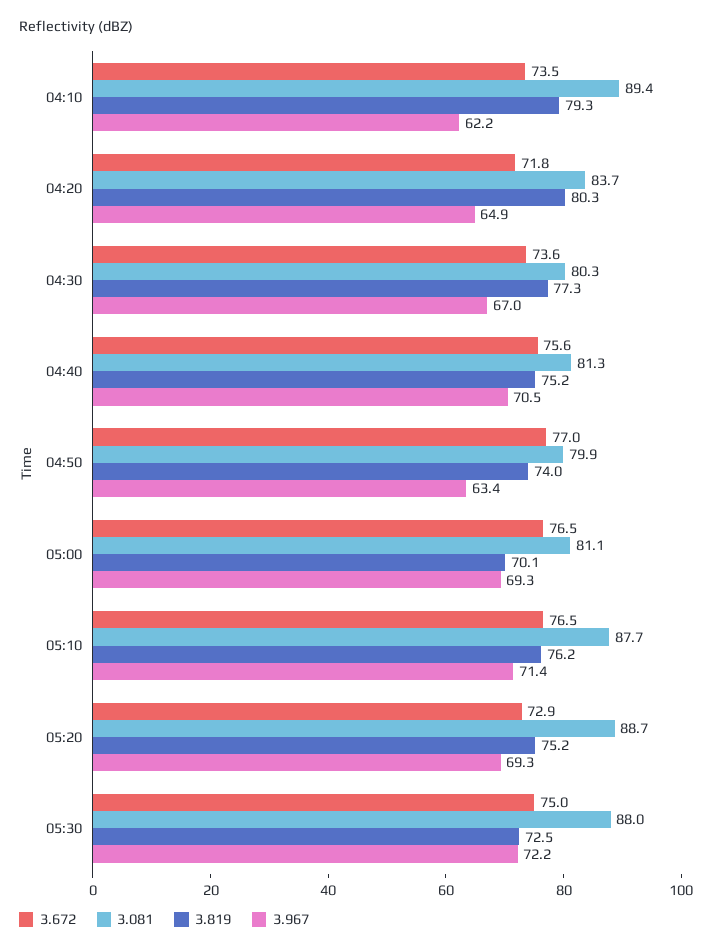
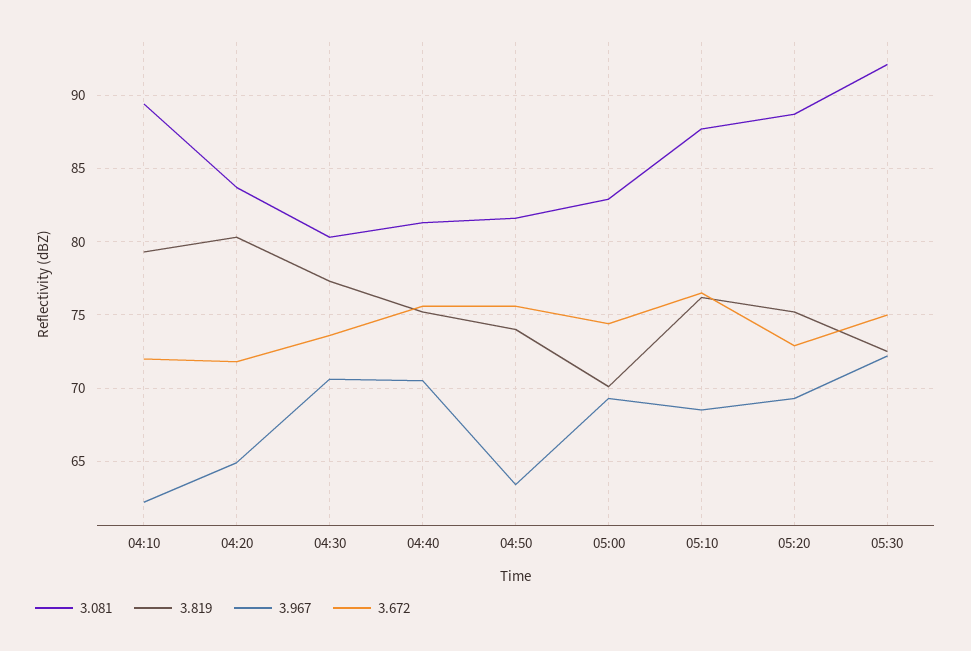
  {
    "3.672": {
-     "04:10": 73.5,
+     "04:10": 72,
      "04:20": 71.8,
      "04:30": 73.6,
      "04:40": 75.6,
-     "04:50": 77,
+     "04:50": 75.5,
-     "05:00": 76.5,
+     "05:00": 74.5,
      "05:10": 76.5,
      "05:20": 72.9,
      "05:30": 75
    },
    "3.081": {
      "04:10": 89.4,
      "04:20": 83.7,
      "04:30": 80.3,
      "04:40": 81.3,
-     "04:50": 79.9,
+     "04:50": 81.5,
-     "05:00": 81.1,
+     "05:00": 83,
      "05:10": 87.7,
      "05:20": 88.7,
-     "05:30": 88
+     "05:30": 92
    },
    "3.819": {
      "04:10": 79.3,
      "04:20": 80.3,
      "04:30": 77.3,
      "04:40": 75.2,
      "04:50": 74,
      "05:00": 70.1,
      "05:10": 76.2,
      "05:20": 75.2,
      "05:30": 72.5
    },
    "3.967": {
      "04:10": 62.2,
      "04:20": 64.9,
-     "04:30": 67,
+     "04:30": 70.5,
      "04:40": 70.5,
      "04:50": 63.4,
      "05:00": 69.3,
-     "05:10": 71.4,
+     "05:10": 68.5,
      "05:20": 69.3,
      "05:30": 72.2
    }
  }

